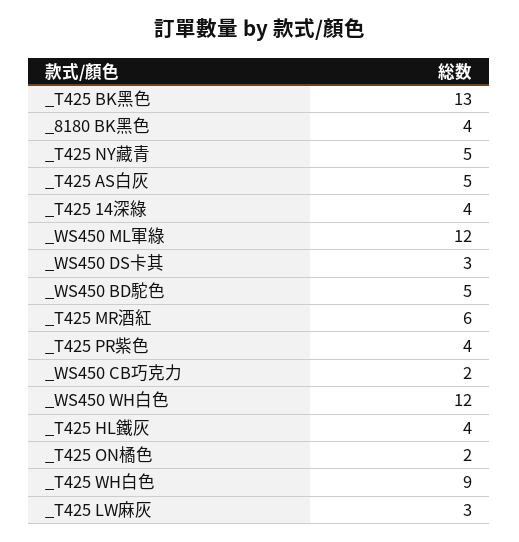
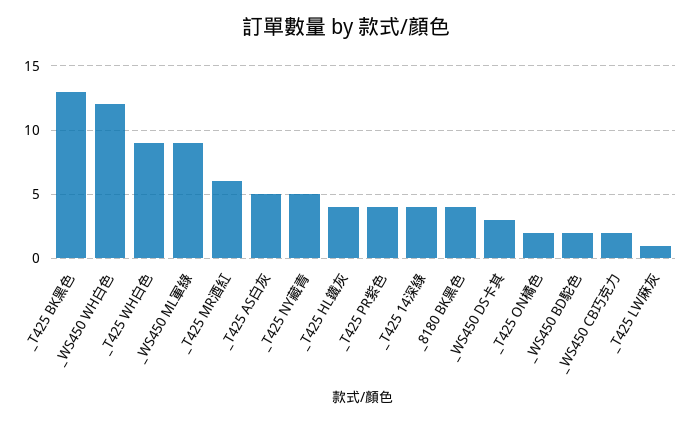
  {
    "_T425 BK黑色": 13,
    "_8180 BK黑色": 4,
    "_T425 NY藏青": 5,
    "_T425 AS白灰": 5,
    "_T425 14深綠": 4,
-   "_WS450 ML軍綠": 12,
+   "_WS450 ML軍綠": 9,
    "_WS450 DS卡其": 3,
-   "_WS450 BD駝色": 5,
+   "_WS450 BD駝色": 2,
    "_T425 MR酒紅": 6,
    "_T425 PR紫色": 4,
    "_WS450 CB巧克力": 2,
    "_WS450 WH白色": 12,
    "_T425 HL鐵灰": 4,
    "_T425 ON橘色": 2,
    "_T425 WH白色": 9,
-   "_T425 LW麻灰": 3
+   "_T425 LW麻灰": 1
  }

